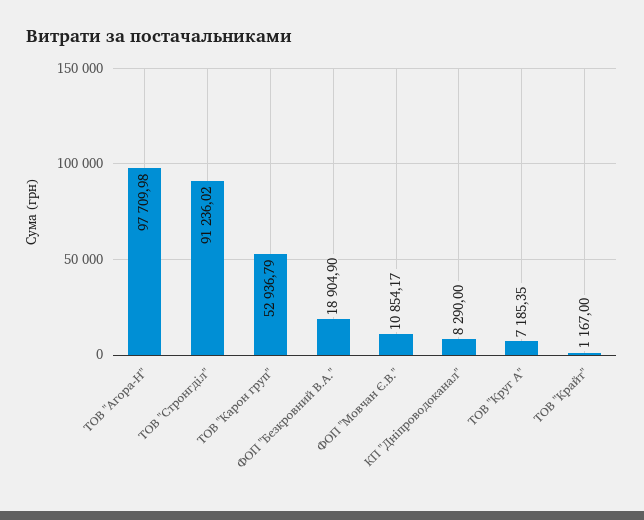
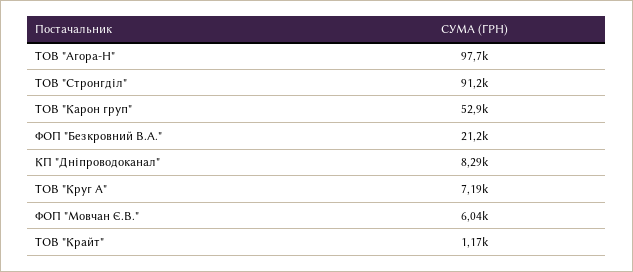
  {
    "ТОВ \"Агора-Н\"": 97709.98,
    "ТОВ \"Стронгділ\"": 91236.02,
    "ТОВ \"Карон груп\"": 52936.79,
-   "ФОП \"Безкровний В.А.\"": 18904.9,
+   "ФОП \"Безкровний В.А.\"": 21200,
-   "ФОП \"Мовчан Є.В.\"": 10854.17,
+   "ФОП \"Мовчан Є.В.\"": 6040,
    "КП \"Дніпроводоканал\"": 8290,
    "ТОВ \"Круг А\"": 7185.35,
    "ТОВ \"Крайт\"": 1167
  }

